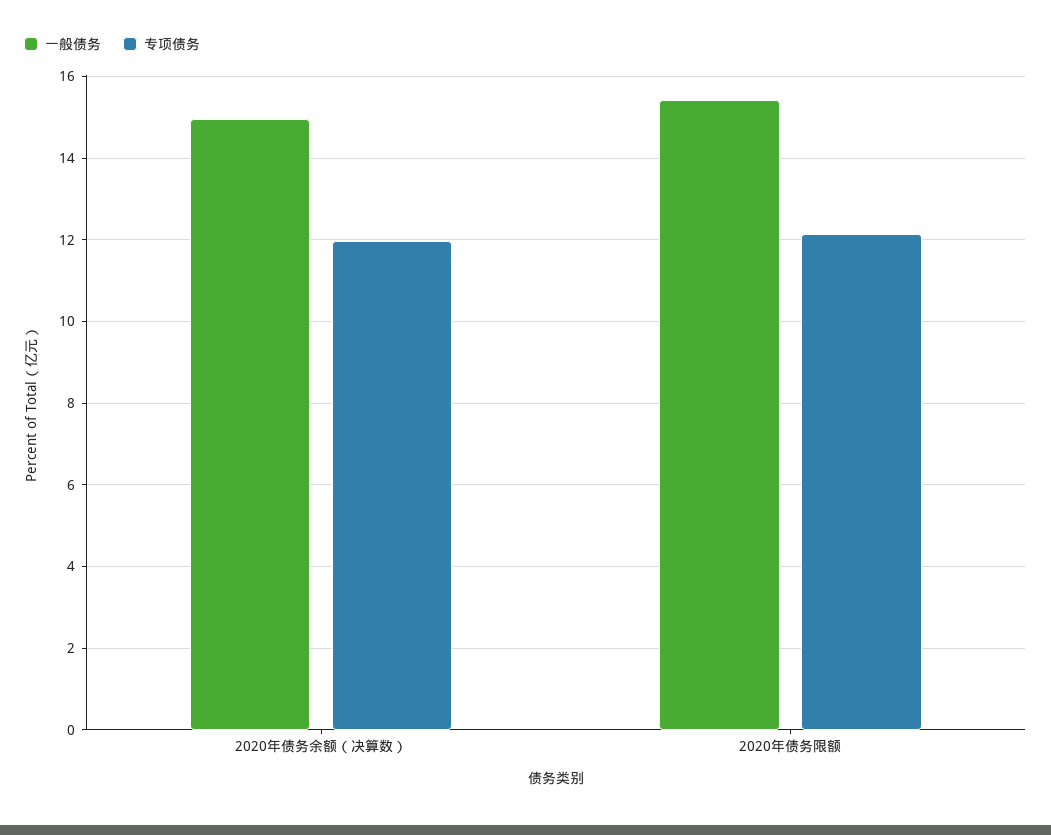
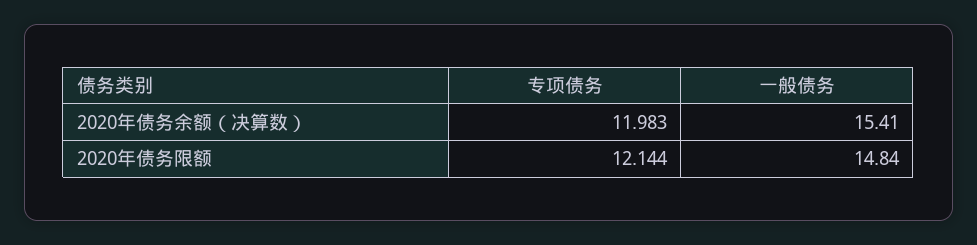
  {
    "一般债务": {
-     "2020年债务余额（决算数）": 15,
+     "2020年债务余额（决算数）": 15.41,
-     "2020年债务限额": 15.4
+     "2020年债务限额": 14.84
    },
    "专项债务": {
      "2020年债务余额（决算数）": 11.983,
      "2020年债务限额": 12.144
    }
  }

